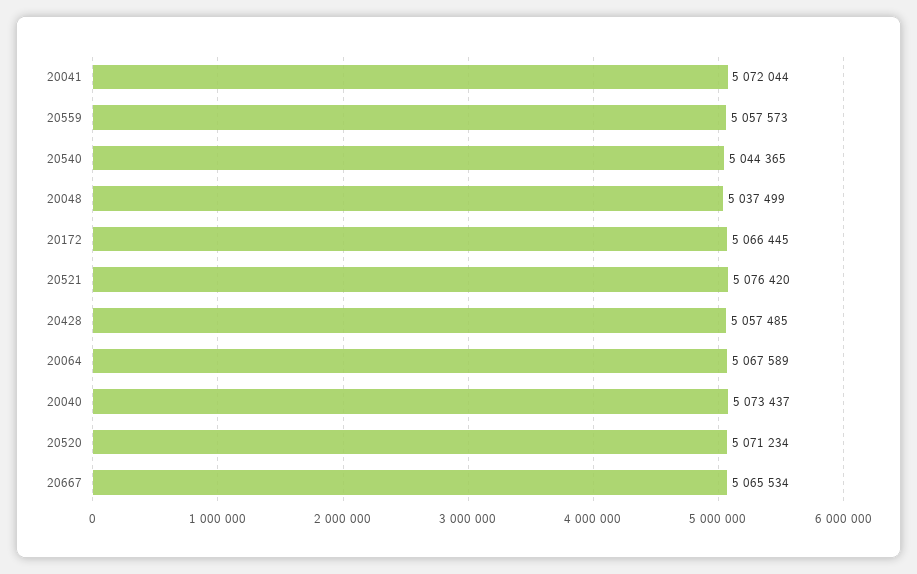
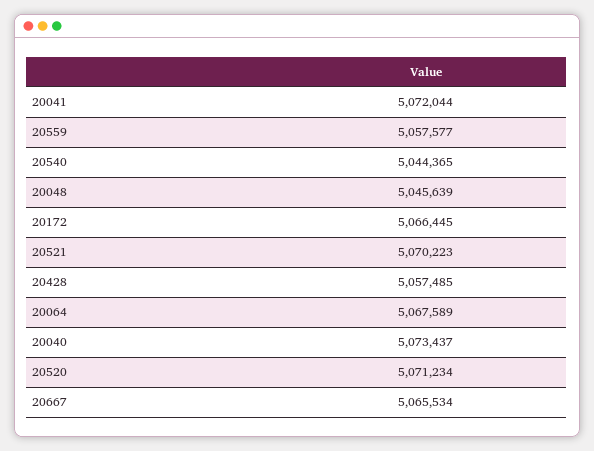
  {
    "20041": 5072044,
-   "20559": 5057573,
+   "20559": 5057577,
    "20540": 5044365,
-   "20048": 5037499,
+   "20048": 5045639,
    "20172": 5066445,
-   "20521": 5076420,
+   "20521": 5070223,
    "20428": 5057485,
    "20064": 5067589,
    "20040": 5073437,
    "20520": 5071234,
    "20667": 5065534
  }

